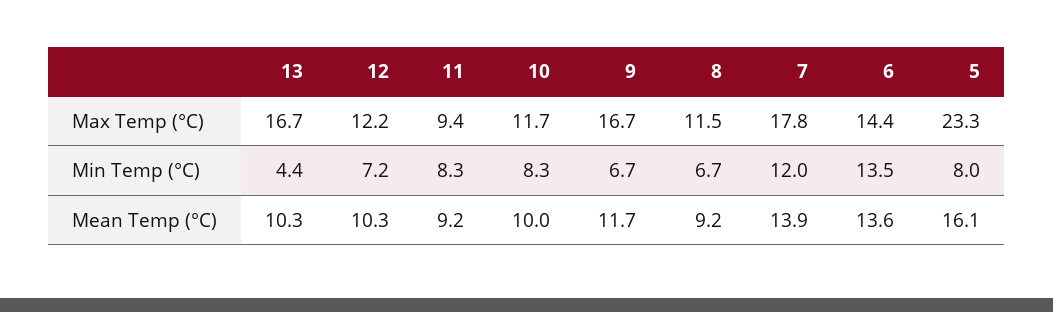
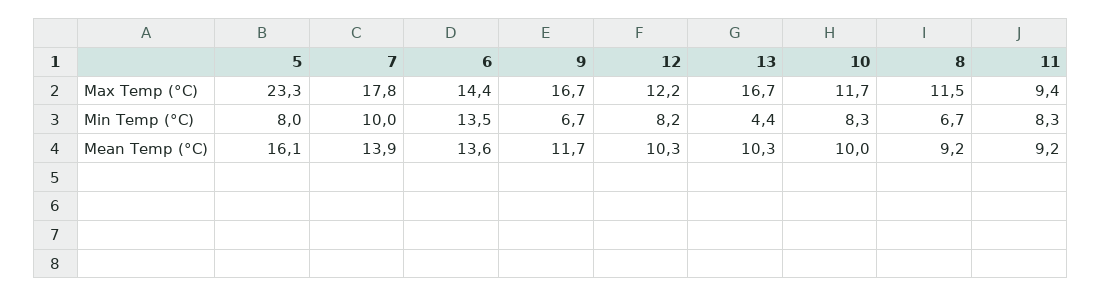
  {
    "13": {
      "Max Temp (°C)": 16.7,
      "Min Temp (°C)": 4.4,
      "Mean Temp (°C)": 10.3
    },
    "12": {
      "Max Temp (°C)": 12.2,
-     "Min Temp (°C)": 7.2,
+     "Min Temp (°C)": 8.2,
      "Mean Temp (°C)": 10.3
    },
    "11": {
      "Max Temp (°C)": 9.4,
      "Min Temp (°C)": 8.3,
      "Mean Temp (°C)": 9.2
    },
    "10": {
      "Max Temp (°C)": 11.7,
      "Min Temp (°C)": 8.3,
      "Mean Temp (°C)": 10
    },
    "9": {
      "Max Temp (°C)": 16.7,
      "Min Temp (°C)": 6.7,
      "Mean Temp (°C)": 11.7
    },
    "8": {
      "Max Temp (°C)": 11.5,
      "Min Temp (°C)": 6.7,
      "Mean Temp (°C)": 9.2
    },
    "7": {
      "Max Temp (°C)": 17.8,
-     "Min Temp (°C)": 12,
+     "Min Temp (°C)": 10,
      "Mean Temp (°C)": 13.9
    },
    "6": {
      "Max Temp (°C)": 14.4,
      "Min Temp (°C)": 13.5,
      "Mean Temp (°C)": 13.6
    },
    "5": {
      "Max Temp (°C)": 23.3,
      "Min Temp (°C)": 8,
      "Mean Temp (°C)": 16.1
    }
  }

